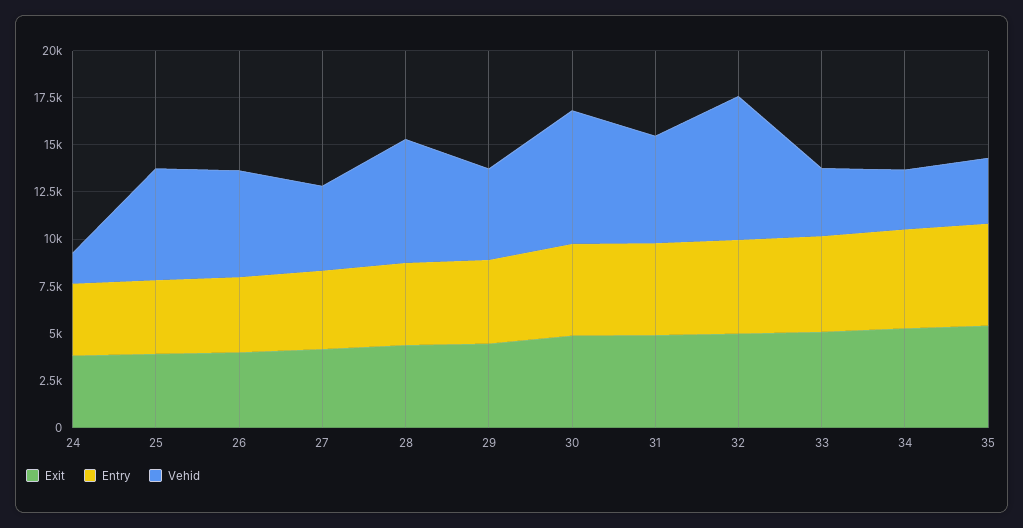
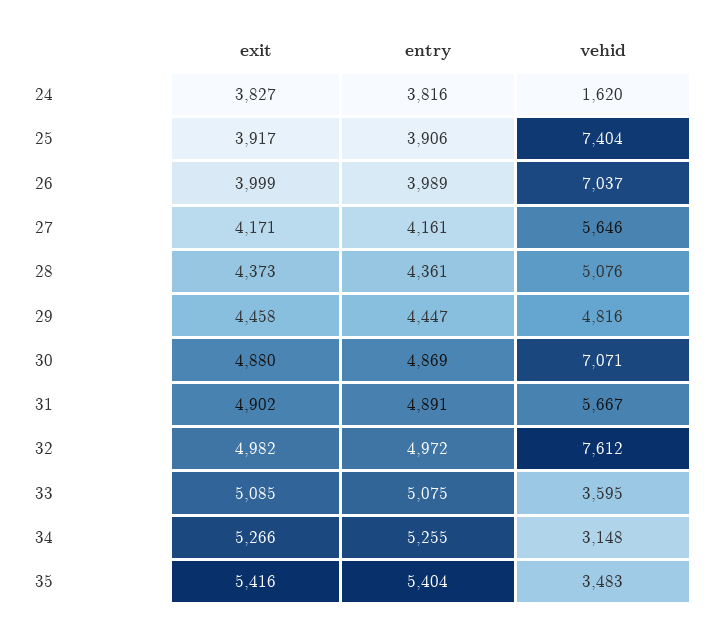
  {
    "Exit": {
      "24": 3827,
      "25": 3917,
      "26": 3999,
      "27": 4171,
      "28": 4373,
      "29": 4458,
      "30": 4880,
      "31": 4902,
      "32": 4982,
      "33": 5085,
      "34": 5266,
      "35": 5416
    },
    "Entry": {
      "24": 3816,
      "25": 3906,
      "26": 3989,
      "27": 4161,
      "28": 4361,
      "29": 4447,
      "30": 4869,
      "31": 4891,
      "32": 4972,
      "33": 5075,
      "34": 5255,
      "35": 5404
    },
    "Vehid": {
      "24": 1620,
-     "25": 6000,
+     "25": 7404,
-     "26": 5500,
+     "26": 7037,
-     "27": 4500,
+     "27": 5646,
-     "28": 6500,
+     "28": 5076,
      "29": 4816,
      "30": 7071,
      "31": 5667,
      "32": 7612,
      "33": 3595,
      "34": 3148,
      "35": 3483
    }
  }

